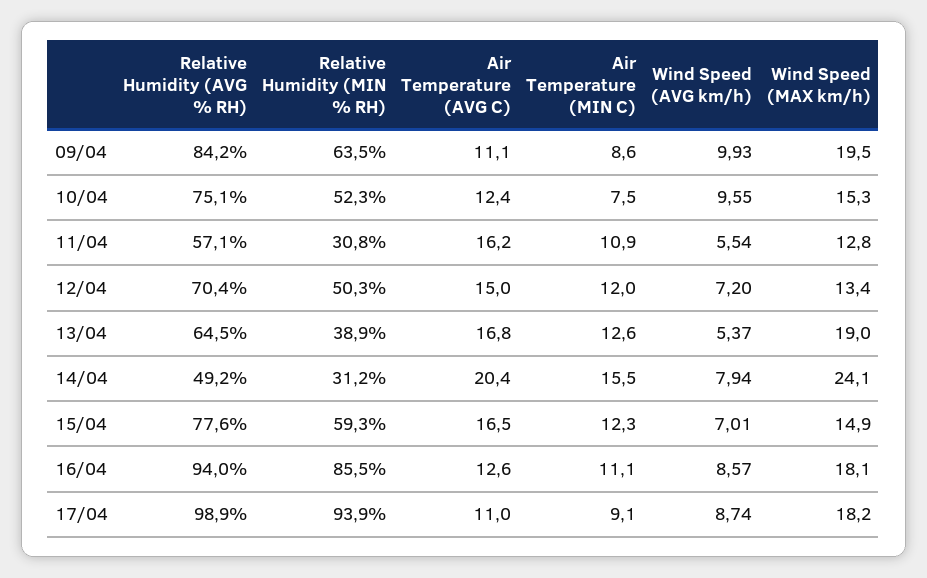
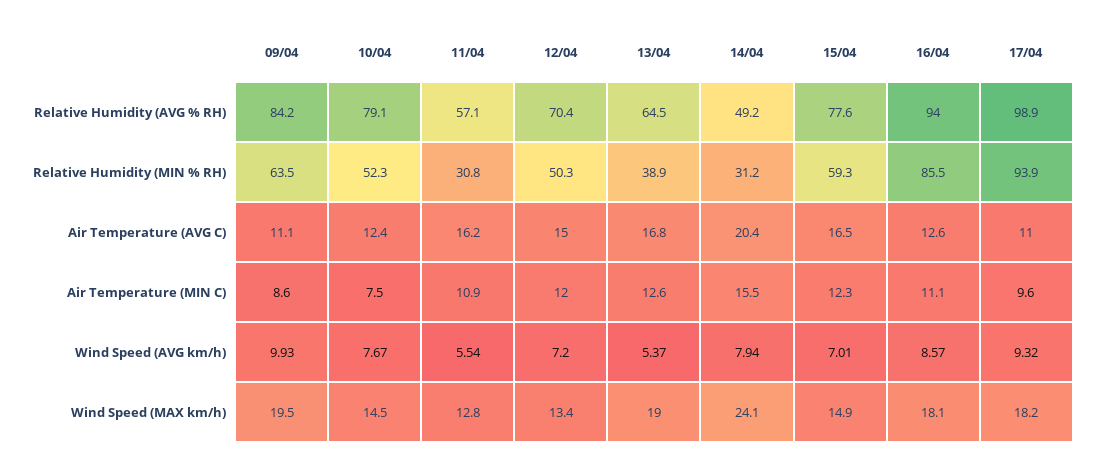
  {
    "Relative Humidity (AVG % RH)": {
      "09/04": 84.2,
-     "10/04": 75.1,
+     "10/04": 79.1,
      "11/04": 57.1,
      "12/04": 70.4,
      "13/04": 64.5,
      "14/04": 49.2,
      "15/04": 77.6,
      "16/04": 94,
      "17/04": 98.9
    },
    "Relative Humidity (MIN % RH)": {
      "09/04": 63.5,
      "10/04": 52.3,
      "11/04": 30.8,
      "12/04": 50.3,
      "13/04": 38.9,
      "14/04": 31.2,
      "15/04": 59.3,
      "16/04": 85.5,
      "17/04": 93.9
    },
    "Air Temperature (AVG C)": {
      "09/04": 11.1,
      "10/04": 12.4,
      "11/04": 16.2,
      "12/04": 15,
      "13/04": 16.8,
      "14/04": 20.4,
      "15/04": 16.5,
      "16/04": 12.6,
      "17/04": 11
    },
    "Air Temperature (MIN C)": {
      "09/04": 8.6,
      "10/04": 7.5,
      "11/04": 10.9,
      "12/04": 12,
      "13/04": 12.6,
      "14/04": 15.5,
      "15/04": 12.3,
      "16/04": 11.1,
-     "17/04": 9.1
+     "17/04": 9.6
    },
    "Wind Speed (AVG km/h)": {
      "09/04": 9.93,
-     "10/04": 9.55,
+     "10/04": 7.67,
      "11/04": 5.54,
      "12/04": 7.2,
      "13/04": 5.37,
      "14/04": 7.94,
      "15/04": 7.01,
      "16/04": 8.57,
-     "17/04": 8.74
+     "17/04": 9.32
    },
    "Wind Speed (MAX km/h)": {
      "09/04": 19.5,
-     "10/04": 15.3,
+     "10/04": 14.5,
      "11/04": 12.8,
      "12/04": 13.4,
      "13/04": 19,
      "14/04": 24.1,
      "15/04": 14.9,
      "16/04": 18.1,
      "17/04": 18.2
    }
  }

